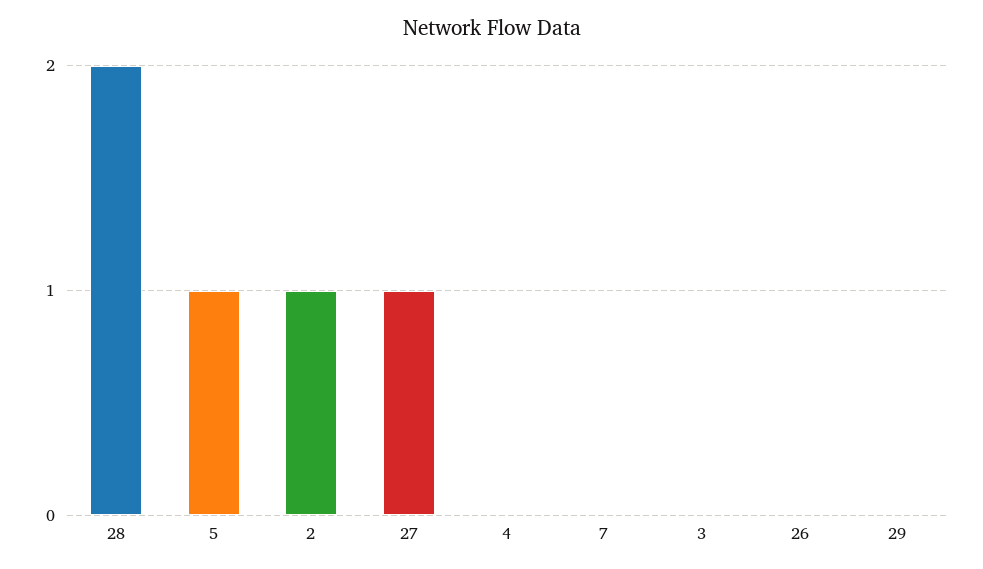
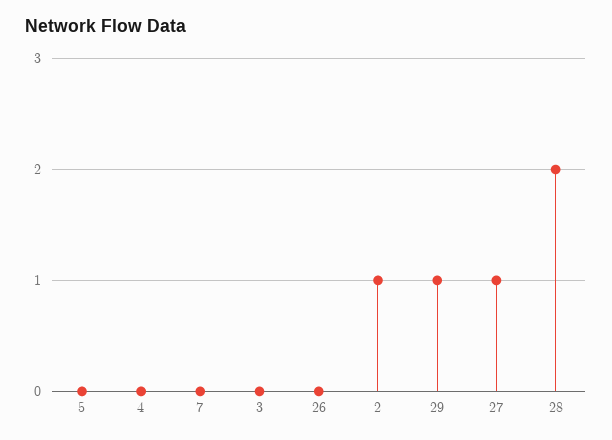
  {
    "28": 2,
-   "5": 1,
+   "5": 0,
    "2": 1,
    "27": 1,
    "4": 0,
    "7": 0,
    "3": 0,
    "26": 0,
-   "29": 0
+   "29": 1
  }

